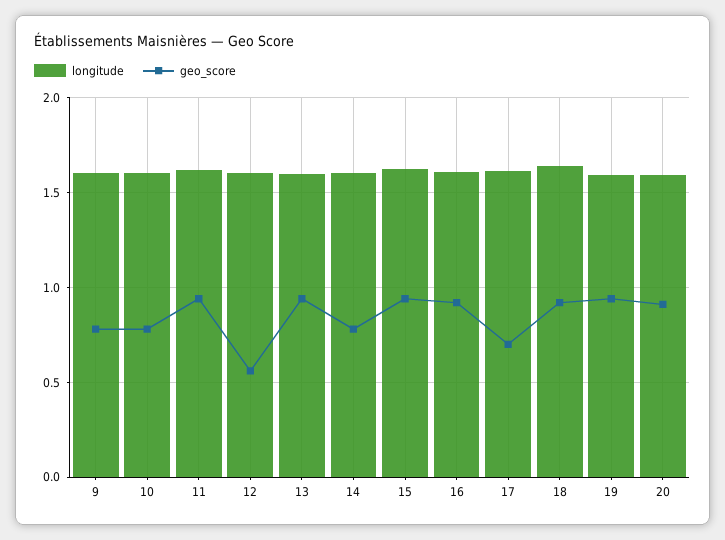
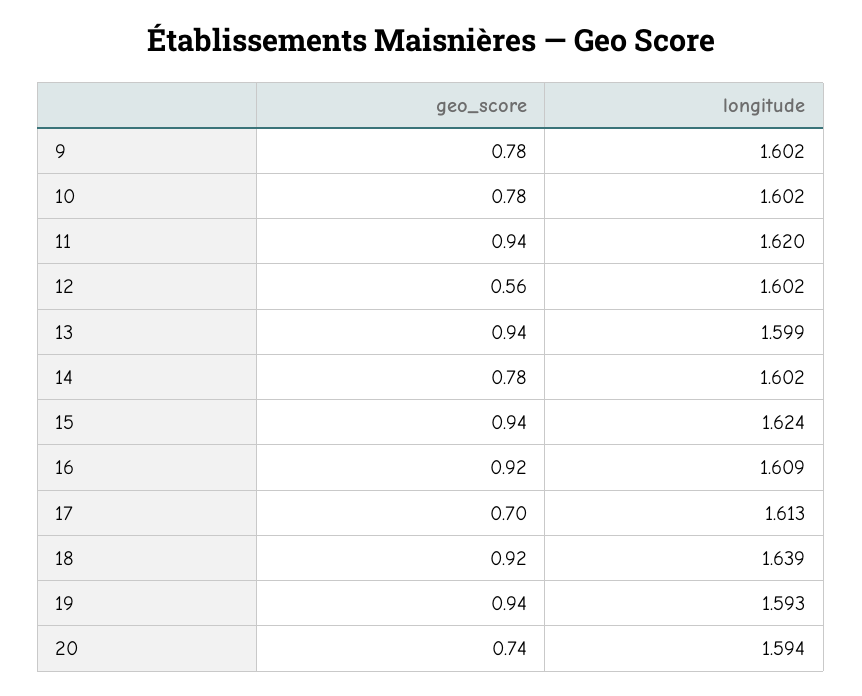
  {
    "longitude": {
      "9": 1.602,
      "10": 1.602,
      "11": 1.62,
      "12": 1.602,
      "13": 1.599,
      "14": 1.602,
      "15": 1.624,
      "16": 1.609,
      "17": 1.613,
      "18": 1.639,
      "19": 1.593,
      "20": 1.594
    },
    "geo_score": {
      "9": 0.78,
      "10": 0.78,
      "11": 0.94,
      "12": 0.56,
      "13": 0.94,
      "14": 0.78,
      "15": 0.94,
      "16": 0.92,
      "17": 0.7,
      "18": 0.92,
      "19": 0.94,
-     "20": 0.9
+     "20": 0.74
    }
  }

